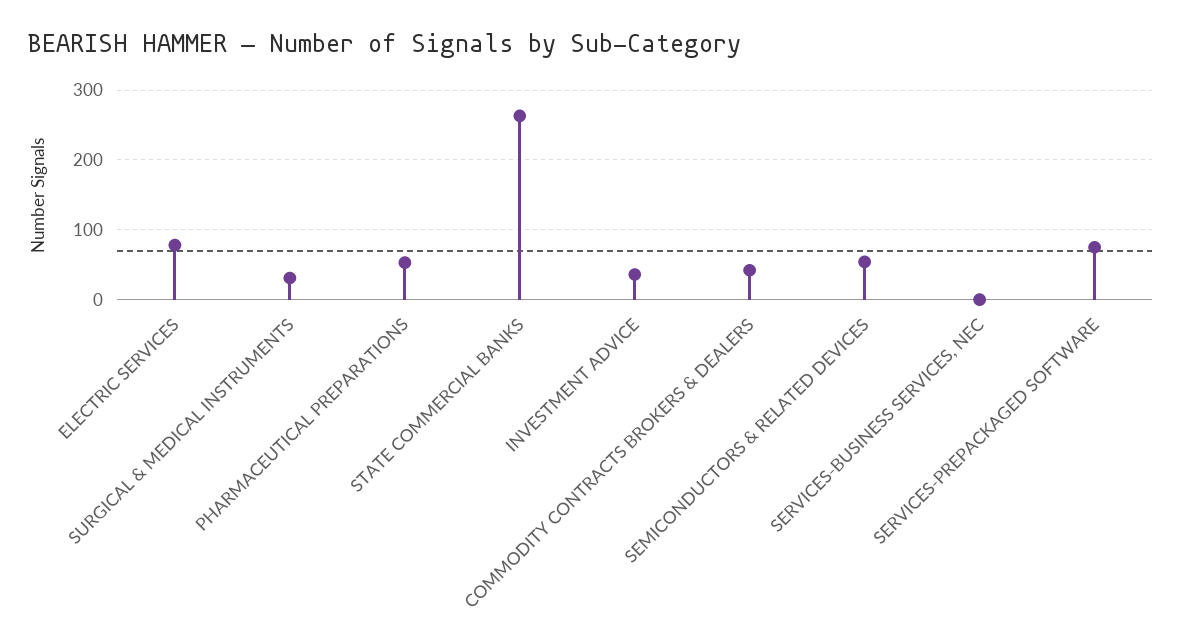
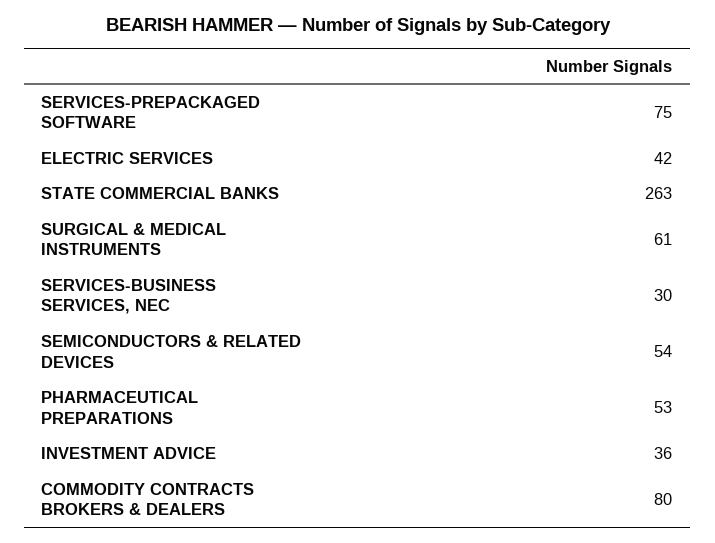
  {
-   "ELECTRIC SERVICES": 80,
+   "ELECTRIC SERVICES": 42,
-   "SURGICAL & MEDICAL INSTRUMENTS": 30,
+   "SURGICAL & MEDICAL INSTRUMENTS": 61,
    "PHARMACEUTICAL PREPARATIONS": 53,
    "STATE COMMERCIAL BANKS": 263,
    "INVESTMENT ADVICE": 36,
-   "COMMODITY CONTRACTS BROKERS & DEALERS": 40,
+   "COMMODITY CONTRACTS BROKERS & DEALERS": 80,
    "SEMICONDUCTORS & RELATED DEVICES": 54,
-   "SERVICES-BUSINESS SERVICES, NEC": 0,
+   "SERVICES-BUSINESS SERVICES, NEC": 30,
    "SERVICES-PREPACKAGED SOFTWARE": 75
  }

